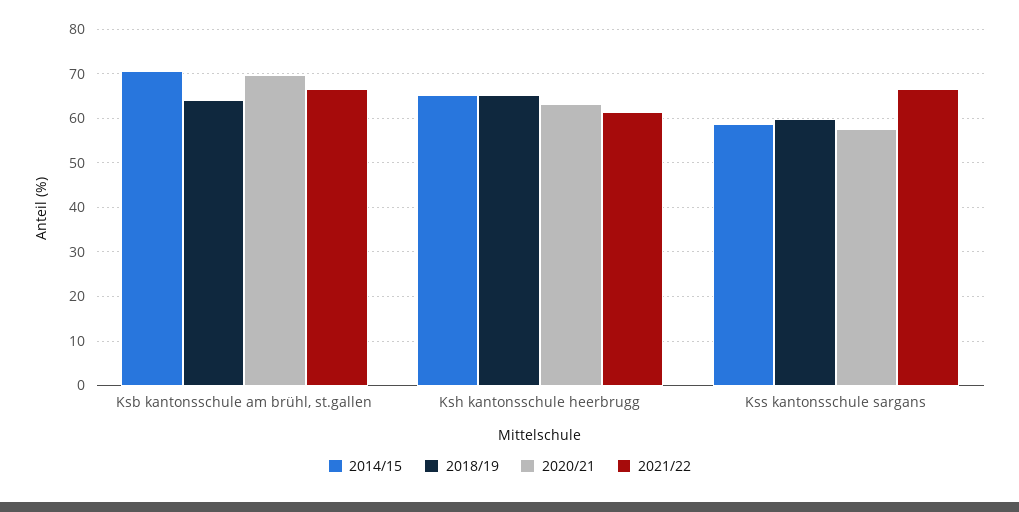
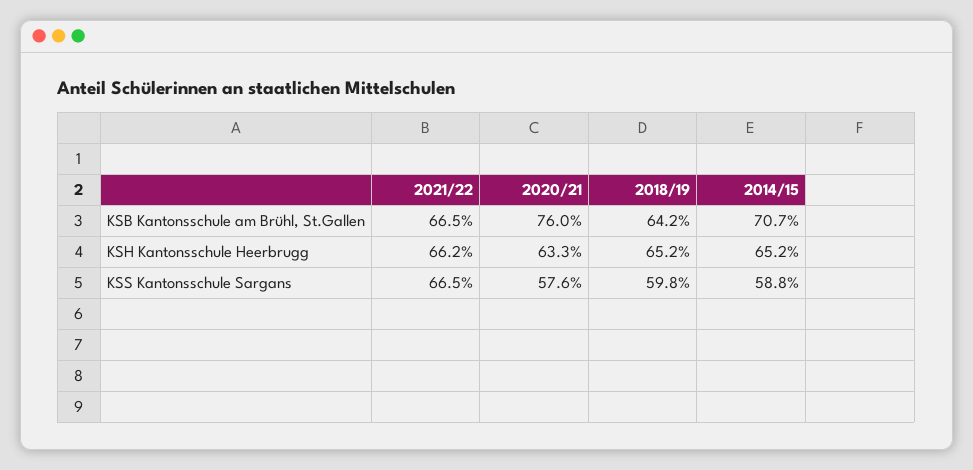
  {
    "2014/15": {
      "Ksb kantonsschule am brühl, st.gallen": 70.7,
      "Ksh kantonsschule heerbrugg": 65.2,
      "Kss kantonsschule sargans": 58.8
    },
    "2018/19": {
      "Ksb kantonsschule am brühl, st.gallen": 64.2,
      "Ksh kantonsschule heerbrugg": 65.2,
      "Kss kantonsschule sargans": 59.8
    },
    "2020/21": {
-     "Ksb kantonsschule am brühl, st.gallen": 70,
+     "Ksb kantonsschule am brühl, st.gallen": 76,
      "Ksh kantonsschule heerbrugg": 63.3,
      "Kss kantonsschule sargans": 57.6
    },
    "2021/22": {
      "Ksb kantonsschule am brühl, st.gallen": 66.5,
-     "Ksh kantonsschule heerbrugg": 62,
+     "Ksh kantonsschule heerbrugg": 66.2,
      "Kss kantonsschule sargans": 66.5
    }
  }

